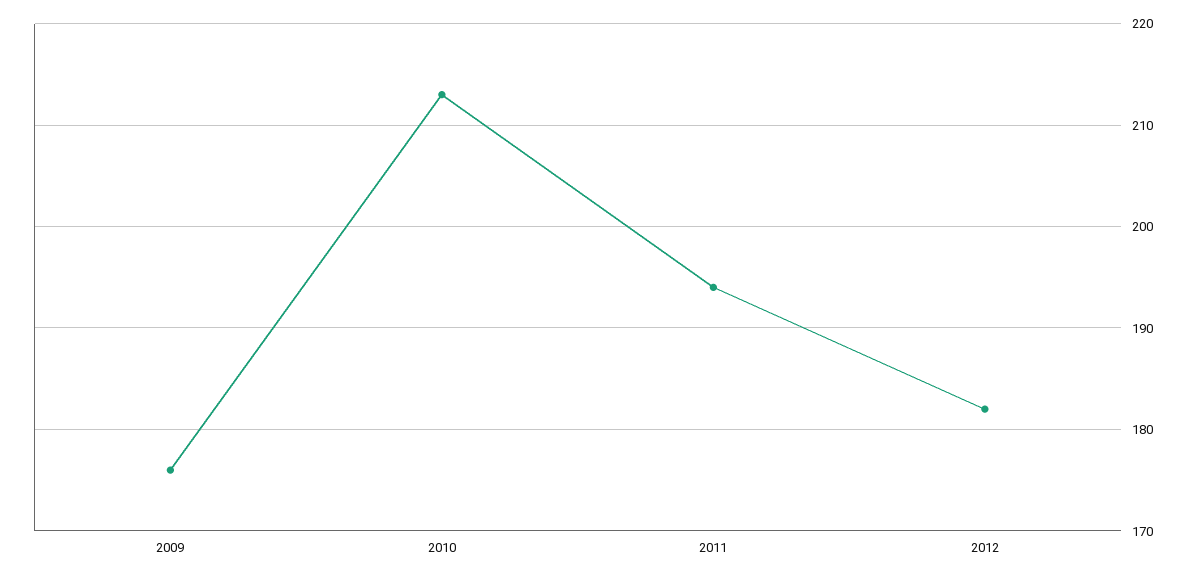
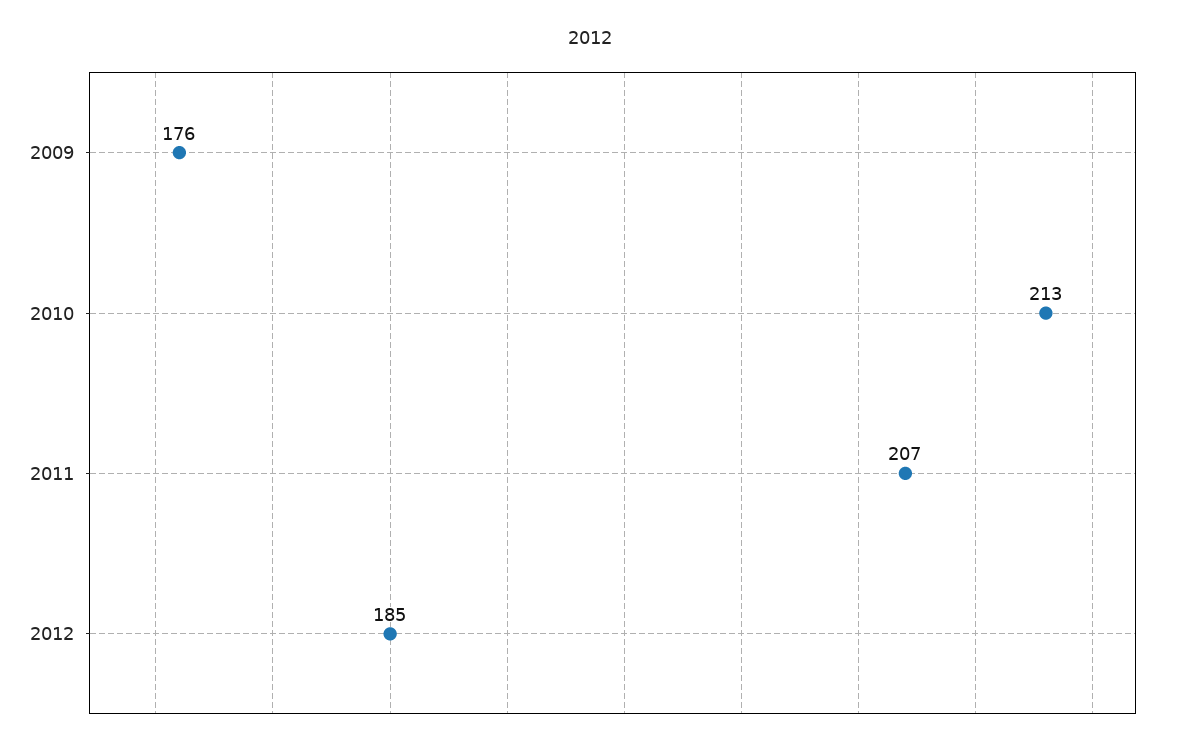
  {
    "2009": 176,
    "2010": 213,
-   "2011": 194,
+   "2011": 207,
-   "2012": 182
+   "2012": 185
  }

